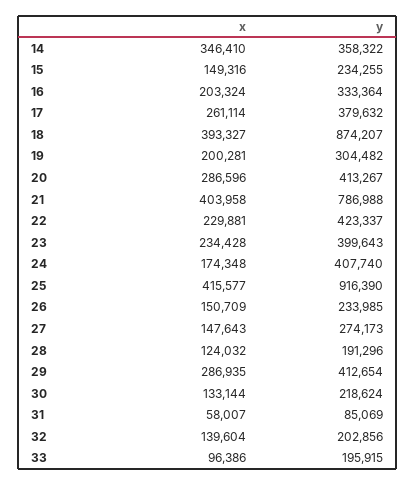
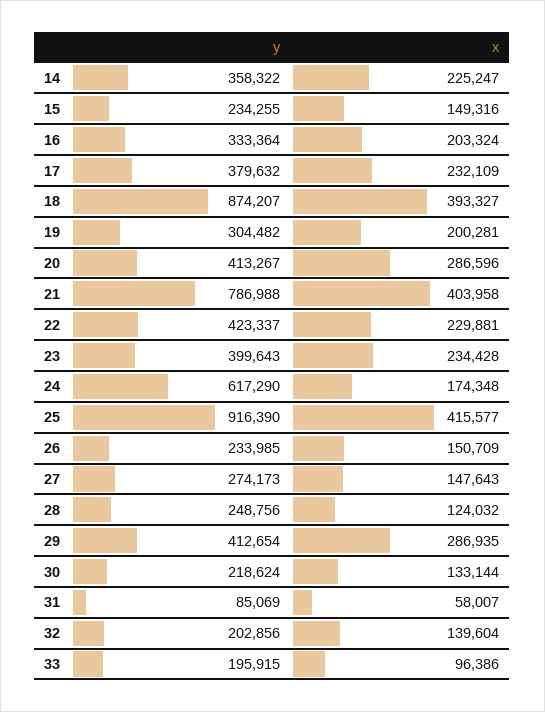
  {
    "x": {
-     "14": 346410,
+     "14": 225247,
      "15": 149316,
      "16": 203324,
-     "17": 261114,
+     "17": 232109,
      "18": 393327,
      "19": 200281,
      "20": 286596,
      "21": 403958,
      "22": 229881,
      "23": 234428,
      "24": 174348,
      "25": 415577,
      "26": 150709,
      "27": 147643,
      "28": 124032,
      "29": 286935,
      "30": 133144,
      "31": 58007,
      "32": 139604,
      "33": 96386
    },
    "y": {
      "14": 358322,
      "15": 234255,
      "16": 333364,
      "17": 379632,
      "18": 874207,
      "19": 304482,
      "20": 413267,
      "21": 786988,
      "22": 423337,
      "23": 399643,
-     "24": 407740,
+     "24": 617290,
      "25": 916390,
      "26": 233985,
      "27": 274173,
-     "28": 191296,
+     "28": 248756,
      "29": 412654,
      "30": 218624,
      "31": 85069,
      "32": 202856,
      "33": 195915
    }
  }

